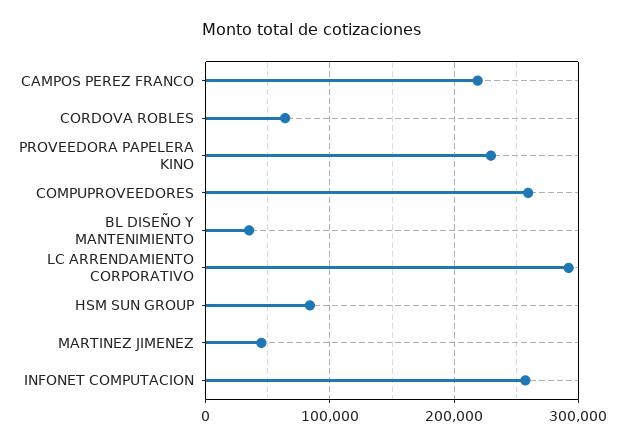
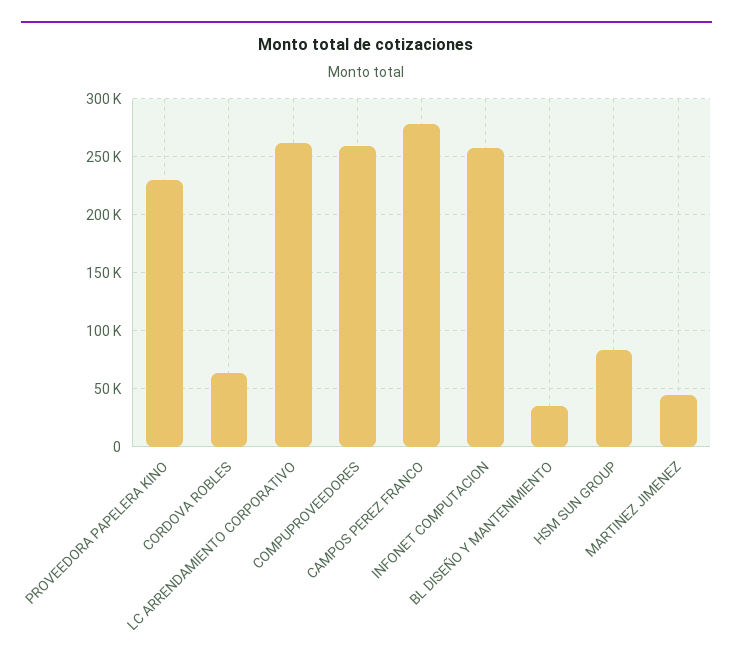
  {
-   "CAMPOS PEREZ FRANCO": 220000,
+   "CAMPOS PEREZ FRANCO": 280000,
    "CORDOVA ROBLES": 60000,
    "PROVEEDORA PAPELERA KINO": 230000,
    "COMPUPROVEEDORES": 260000,
    "BL DISEÑO Y MANTENIMIENTO": 30000,
-   "LC ARRENDAMIENTO CORPORATIVO": 290000,
+   "LC ARRENDAMIENTO CORPORATIVO": 260000,
    "HSM SUN GROUP": 80000,
    "MARTINEZ JIMENEZ": 40000,
    "INFONET COMPUTACION": 260000
  }

